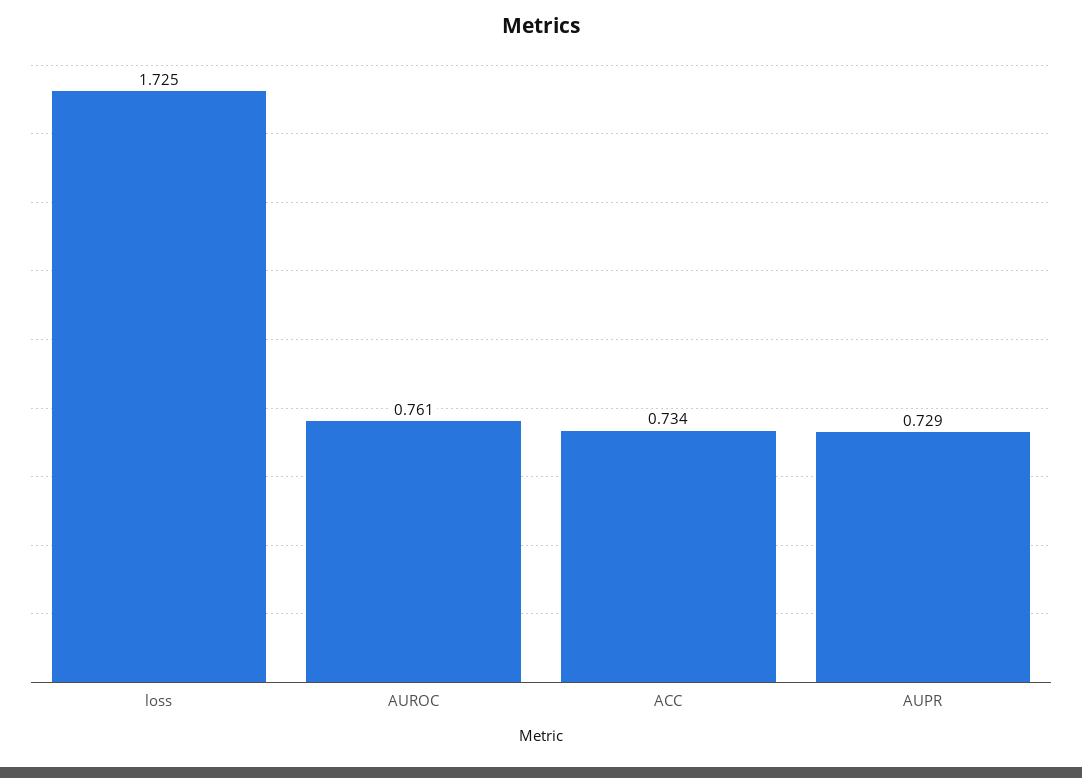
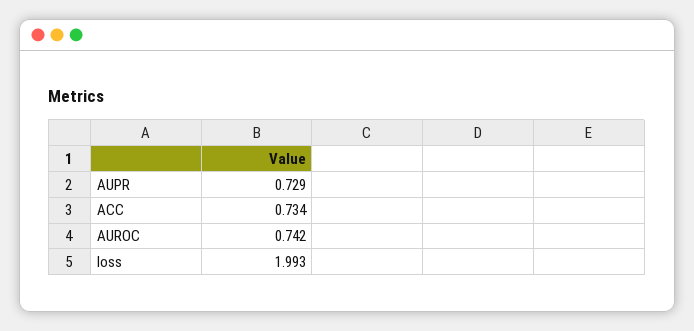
  {
-   "loss": 1.725,
+   "loss": 1.993,
-   "AUROC": 0.761,
+   "AUROC": 0.742,
    "ACC": 0.734,
    "AUPR": 0.729
  }

